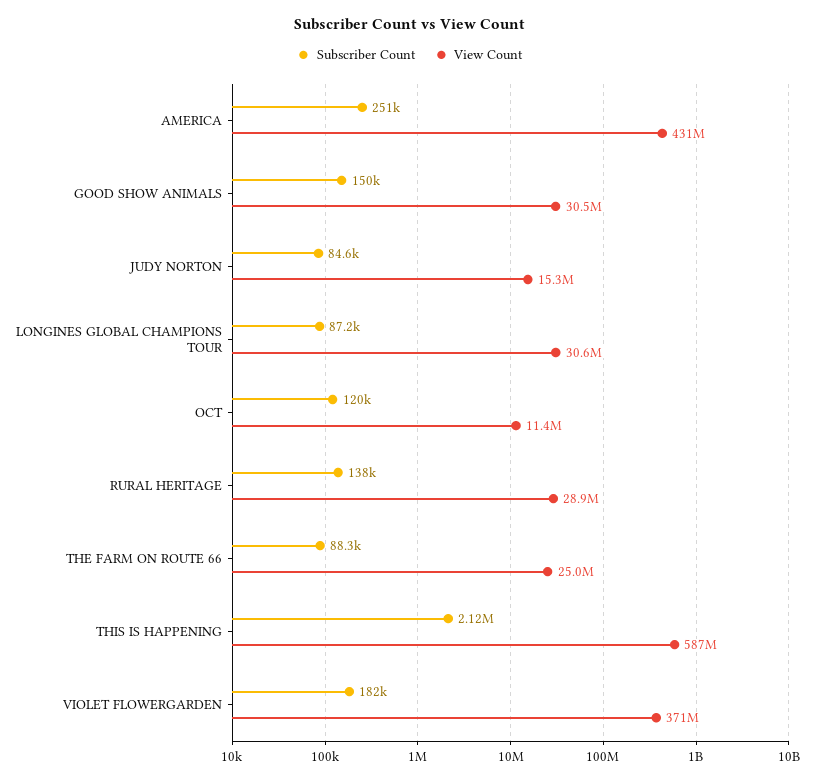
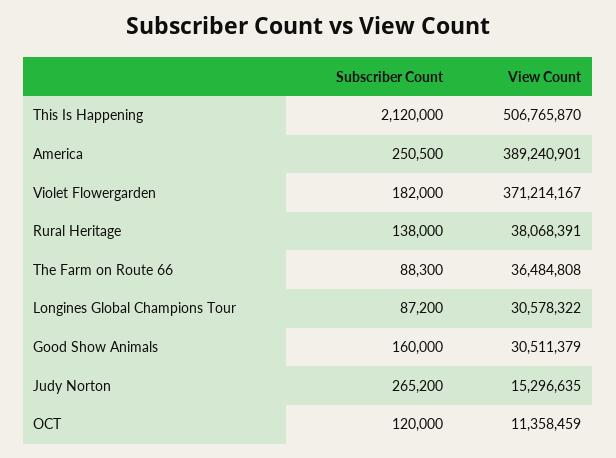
  {
    "Subscriber Count": {
      "AMERICA": 250500,
-     "GOOD SHOW ANIMALS": 150000,
+     "GOOD SHOW ANIMALS": 160000,
-     "JUDY NORTON": 84600,
+     "JUDY NORTON": 265200,
      "LONGINES GLOBAL CHAMPIONS TOUR": 87200,
      "OCT": 120000,
      "RURAL HERITAGE": 138000,
      "THE FARM ON ROUTE 66": 88300,
      "THIS IS HAPPENING": 2120000,
      "VIOLET FLOWERGARDEN": 182000
    },
    "View Count": {
-     "AMERICA": 431000000,
+     "AMERICA": 389240901,
      "GOOD SHOW ANIMALS": 30511379,
      "JUDY NORTON": 15296635,
      "LONGINES GLOBAL CHAMPIONS TOUR": 30578322,
      "OCT": 11358459,
-     "RURAL HERITAGE": 28900000,
+     "RURAL HERITAGE": 38068391,
-     "THE FARM ON ROUTE 66": 25000000,
+     "THE FARM ON ROUTE 66": 36484808,
-     "THIS IS HAPPENING": 587000000,
+     "THIS IS HAPPENING": 506765870,
      "VIOLET FLOWERGARDEN": 371214167
    }
  }

